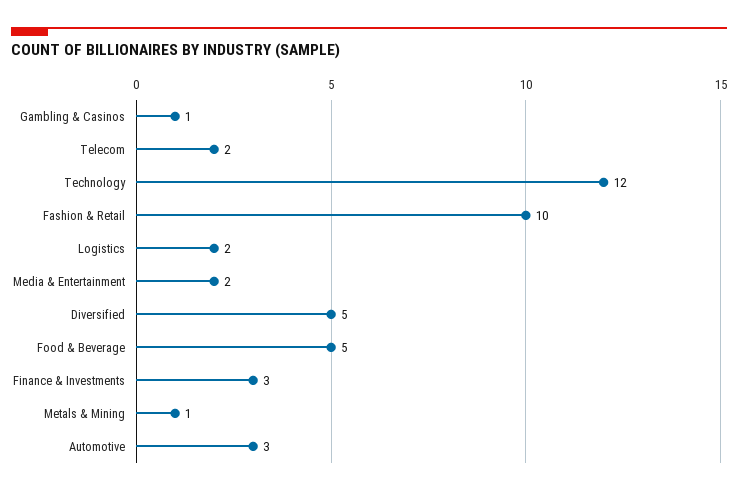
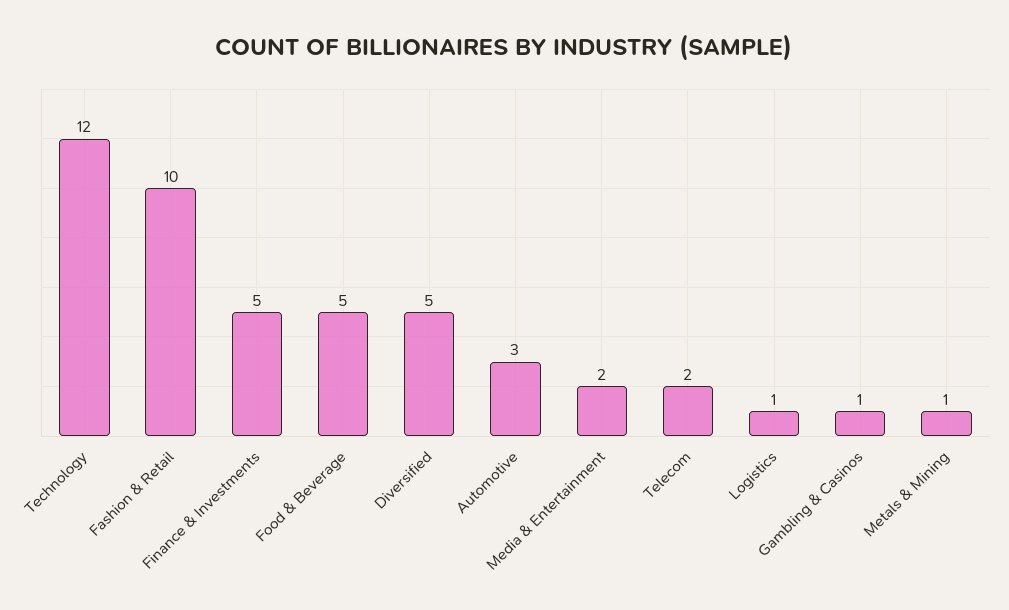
  {
    "Gambling & Casinos": 1,
    "Telecom": 2,
    "Technology": 12,
    "Fashion & Retail": 10,
-   "Logistics": 2,
+   "Logistics": 1,
    "Media & Entertainment": 2,
    "Diversified": 5,
    "Food & Beverage": 5,
-   "Finance & Investments": 3,
+   "Finance & Investments": 5,
    "Metals & Mining": 1,
    "Automotive": 3
  }

